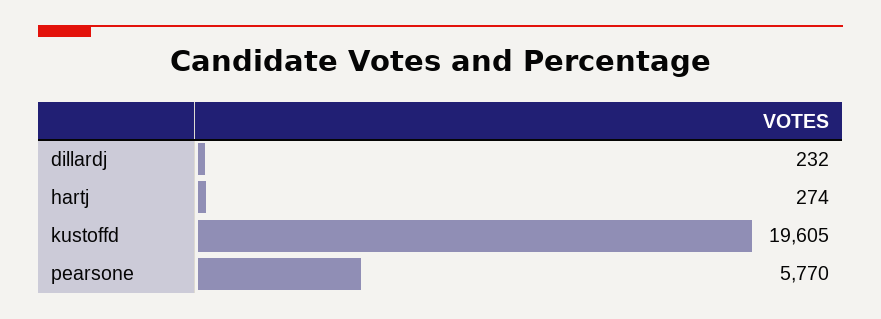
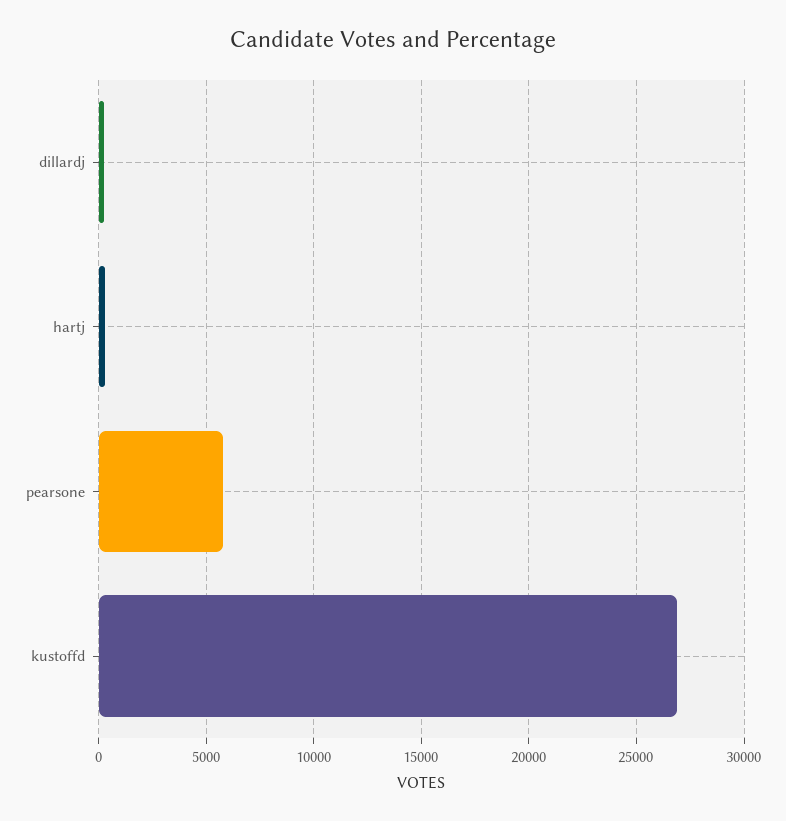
  {
    "dillardj": 232,
    "hartj": 274,
-   "kustoffd": 19605,
+   "kustoffd": 27000,
    "pearsone": 5770
  }

